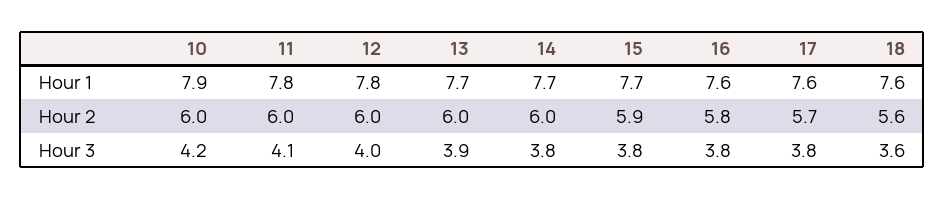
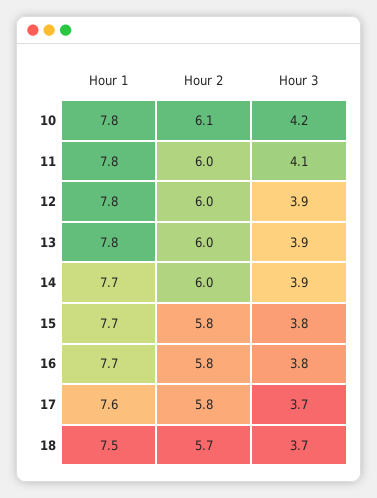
  {
    "10": {
-     "Hour 1": 7.9,
+     "Hour 1": 7.8,
-     "Hour 2": 6,
+     "Hour 2": 6.1,
      "Hour 3": 4.2
    },
    "11": {
      "Hour 1": 7.8,
      "Hour 2": 6,
      "Hour 3": 4.1
    },
    "12": {
      "Hour 1": 7.8,
      "Hour 2": 6,
-     "Hour 3": 4
+     "Hour 3": 3.9
    },
    "13": {
-     "Hour 1": 7.7,
+     "Hour 1": 7.8,
      "Hour 2": 6,
      "Hour 3": 3.9
    },
    "14": {
      "Hour 1": 7.7,
      "Hour 2": 6,
-     "Hour 3": 3.8
+     "Hour 3": 3.9
    },
    "15": {
      "Hour 1": 7.7,
-     "Hour 2": 5.9,
+     "Hour 2": 5.8,
      "Hour 3": 3.8
    },
    "16": {
-     "Hour 1": 7.6,
+     "Hour 1": 7.7,
      "Hour 2": 5.8,
      "Hour 3": 3.8
    },
    "17": {
      "Hour 1": 7.6,
-     "Hour 2": 5.7,
+     "Hour 2": 5.8,
-     "Hour 3": 3.8
+     "Hour 3": 3.7
    },
    "18": {
-     "Hour 1": 7.6,
+     "Hour 1": 7.5,
-     "Hour 2": 5.6,
+     "Hour 2": 5.7,
-     "Hour 3": 3.6
+     "Hour 3": 3.7
    }
  }

